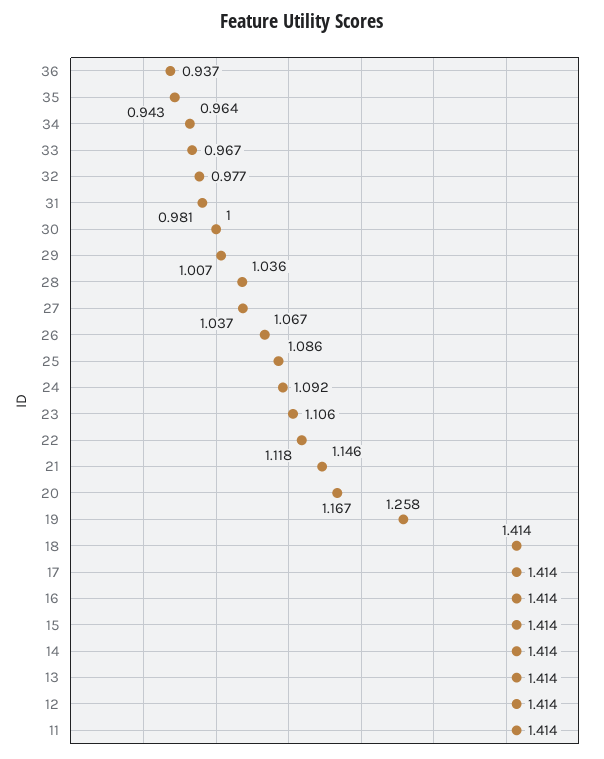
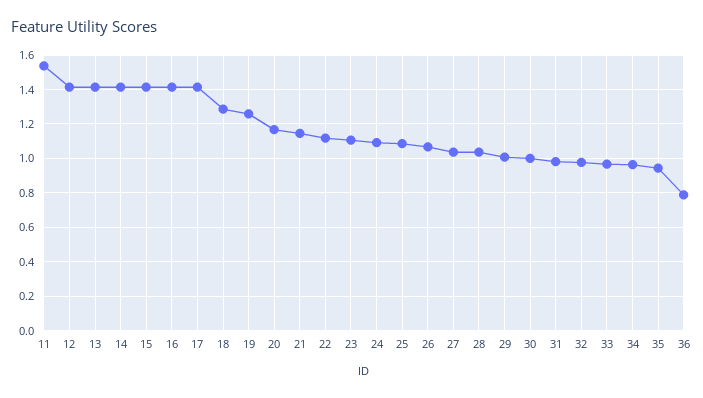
  {
-   "36": 0.937,
+   "36": 0.8,
    "35": 0.943,
    "34": 0.964,
    "33": 0.967,
    "32": 0.977,
    "31": 0.981,
    "30": 1,
    "29": 1.007,
    "28": 1.036,
    "27": 1.037,
    "26": 1.067,
    "25": 1.086,
    "24": 1.092,
    "23": 1.106,
    "22": 1.118,
    "21": 1.146,
    "20": 1.167,
    "19": 1.258,
-   "18": 1.414,
+   "18": 1.3,
    "17": 1.414,
    "16": 1.414,
    "15": 1.414,
    "14": 1.414,
    "13": 1.414,
    "12": 1.414,
-   "11": 1.414
+   "11": 1.55
  }

